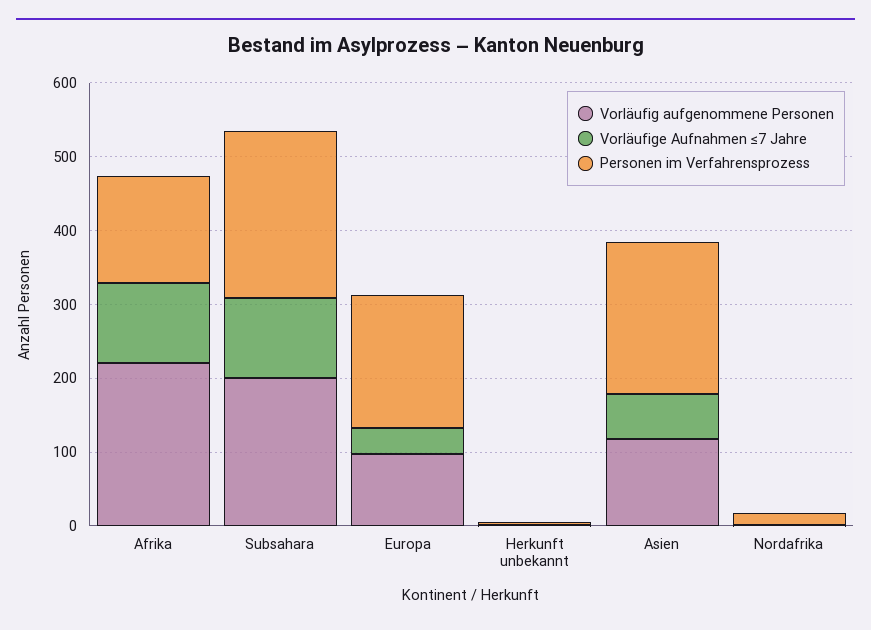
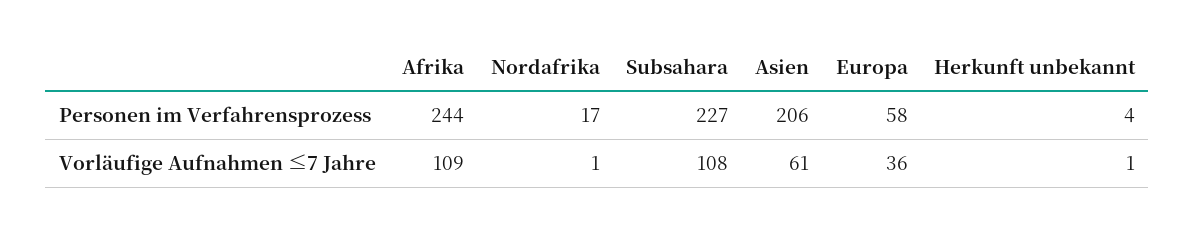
  {
-   "Vorläufig aufgenommene Personen": {
-     "Afrika": 220,
-     "Subsahara": 200,
-     "Europa": 100,
-     "Herkunft unbekannt": 0,
-     "Asien": 120,
-     "Nordafrika": 0
-   },
    "Vorläufige Aufnahmen ≤7 Jahre": {
      "Afrika": 109,
      "Subsahara": 108,
      "Europa": 36,
      "Herkunft unbekannt": 1,
      "Asien": 61,
      "Nordafrika": 1
    },
    "Personen im Verfahrensprozess": {
-     "Afrika": 140,
+     "Afrika": 244,
      "Subsahara": 227,
-     "Europa": 180,
+     "Europa": 58,
      "Herkunft unbekannt": 4,
      "Asien": 206,
      "Nordafrika": 17
    }
  }

